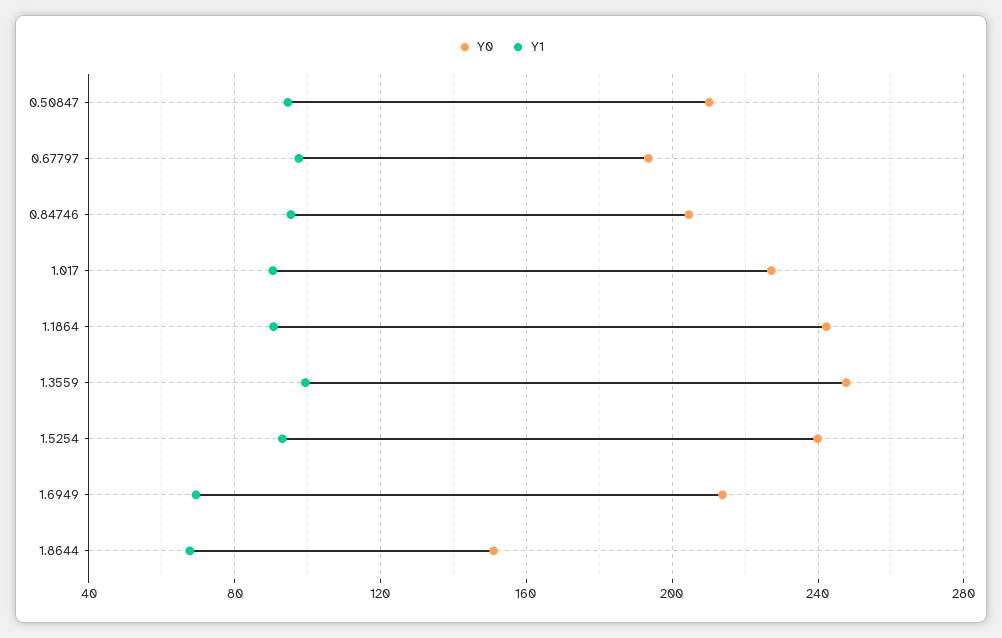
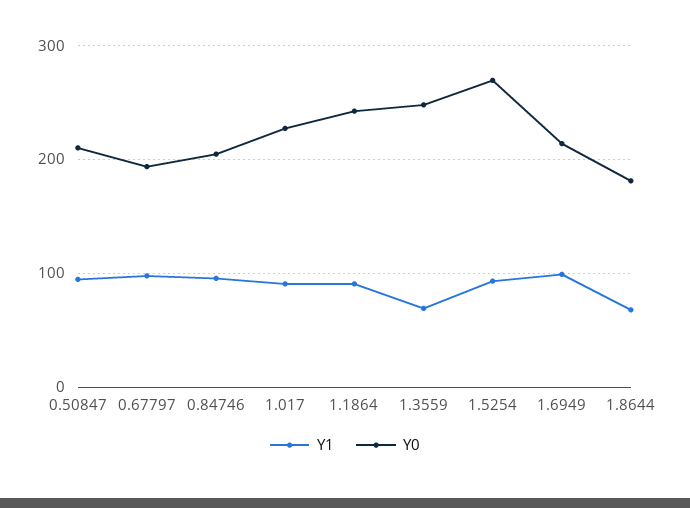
  {
    "Y0": {
      "0.50847": 210,
      "0.67797": 195,
      "0.84746": 205,
      "1.017": 225,
      "1.1864": 240,
      "1.3559": 250,
-     "1.5254": 240,
+     "1.5254": 270,
      "1.6949": 215,
-     "1.8644": 150
+     "1.8644": 180
    },
    "Y1": {
      "0.50847": 95,
      "0.67797": 100,
      "0.84746": 95,
      "1.017": 90,
      "1.1864": 90,
-     "1.3559": 100,
+     "1.3559": 70,
      "1.5254": 95,
-     "1.6949": 70,
+     "1.6949": 100,
      "1.8644": 70
    }
  }

